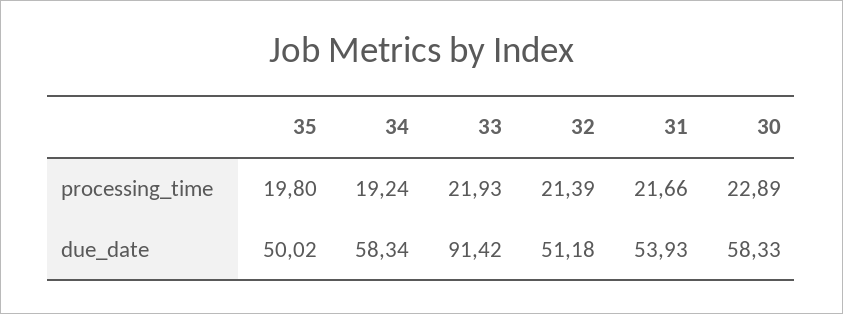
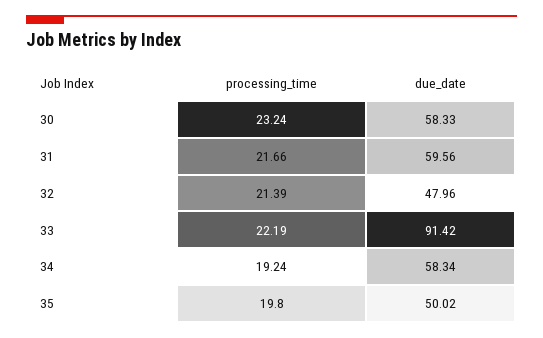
  {
    "35": {
      "processing_time": 19.8,
      "due_date": 50.02
    },
    "34": {
      "processing_time": 19.24,
      "due_date": 58.34
    },
    "33": {
-     "processing_time": 21.93,
+     "processing_time": 22.19,
      "due_date": 91.42
    },
    "32": {
      "processing_time": 21.39,
-     "due_date": 51.18
+     "due_date": 47.96
    },
    "31": {
      "processing_time": 21.66,
-     "due_date": 53.93
+     "due_date": 59.56
    },
    "30": {
-     "processing_time": 22.89,
+     "processing_time": 23.24,
      "due_date": 58.33
    }
  }

